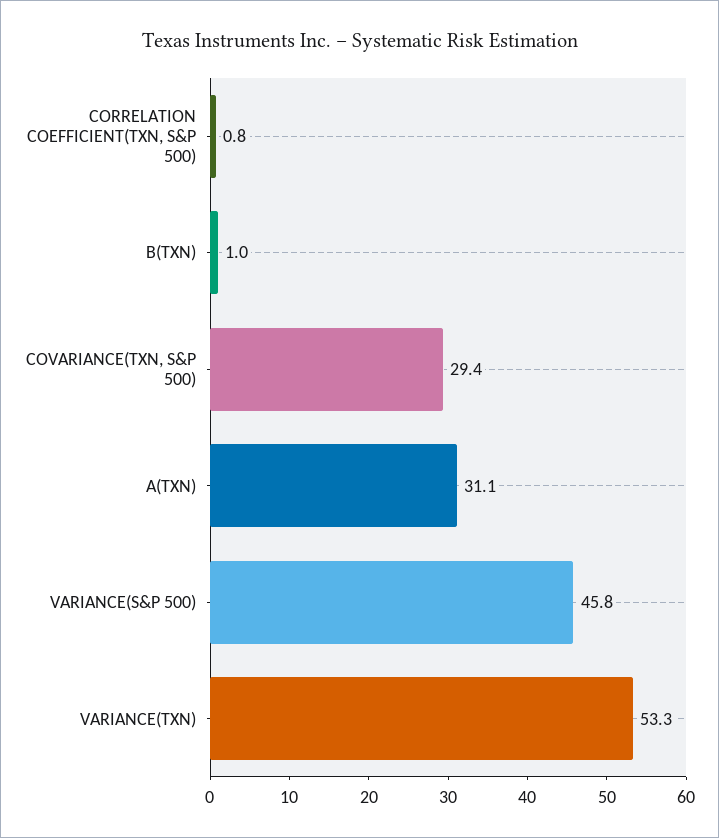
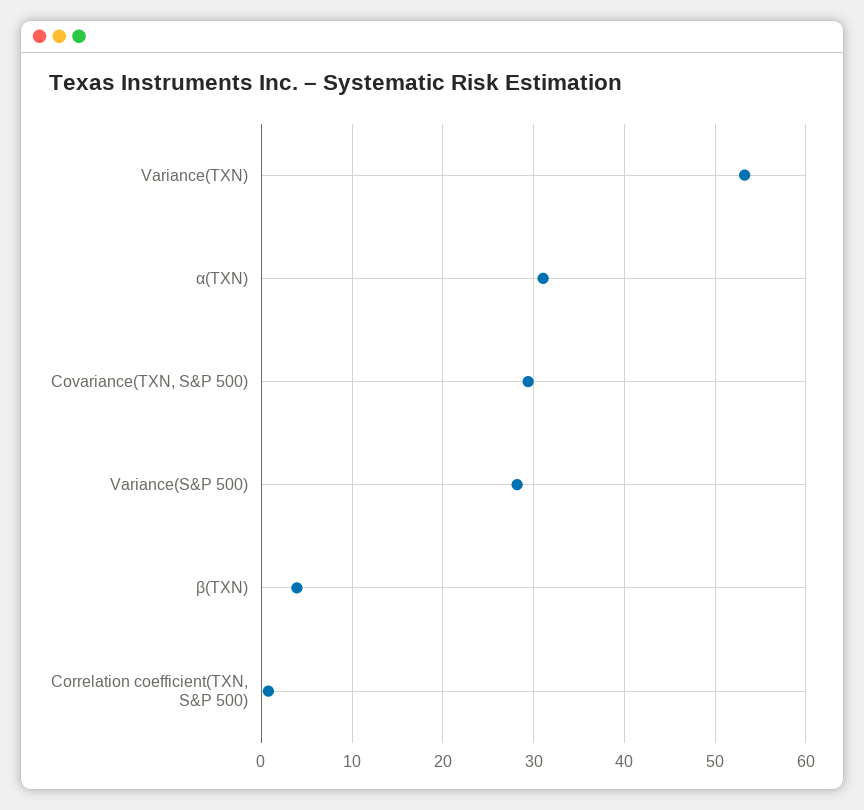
  {
    "CORRELATION COEFFICIENT(TXN, S&P 500)": 0.8,
-   "Β(TXN)": 1,
+   "Β(TXN)": 4,
    "COVARIANCE(TXN, S&P 500)": 29.4,
    "Α(TXN)": 31.1,
-   "VARIANCE(S&P 500)": 45.8,
+   "VARIANCE(S&P 500)": 28,
    "VARIANCE(TXN)": 53.3
  }

